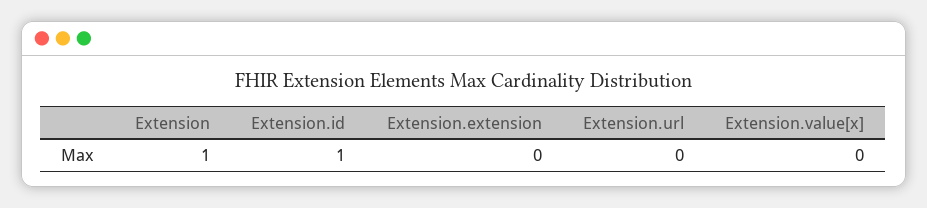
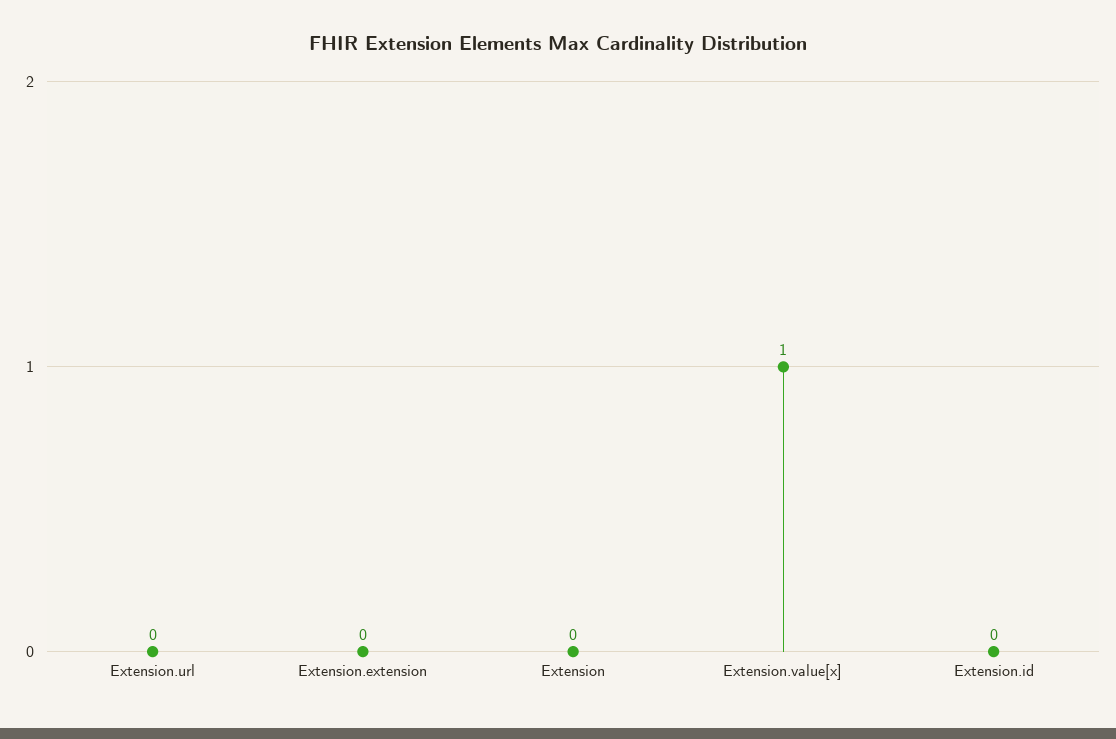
  {
-   "Extension": 1,
+   "Extension": 0,
-   "Extension.id": 1,
+   "Extension.id": 0,
    "Extension.extension": 0,
    "Extension.url": 0,
-   "Extension.value[x]": 0
+   "Extension.value[x]": 1
  }

